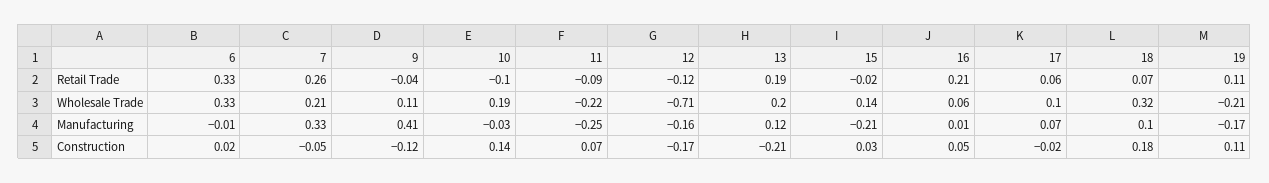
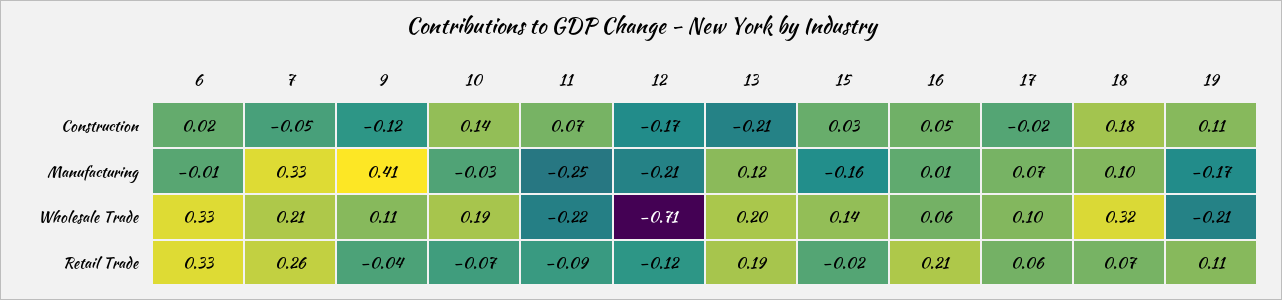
  {
    "6": {
      "Retail Trade": 0.33,
      "Wholesale Trade": 0.33,
      "Manufacturing": -0.01,
      "Construction": 0.02
    },
    "7": {
      "Retail Trade": 0.26,
      "Wholesale Trade": 0.21,
      "Manufacturing": 0.33,
      "Construction": -0.05
    },
    "9": {
      "Retail Trade": -0.04,
      "Wholesale Trade": 0.11,
      "Manufacturing": 0.41,
      "Construction": -0.12
    },
    "10": {
-     "Retail Trade": -0.1,
+     "Retail Trade": -0.07,
      "Wholesale Trade": 0.19,
      "Manufacturing": -0.03,
      "Construction": 0.14
    },
    "11": {
      "Retail Trade": -0.09,
      "Wholesale Trade": -0.22,
      "Manufacturing": -0.25,
      "Construction": 0.07
    },
    "12": {
      "Retail Trade": -0.12,
      "Wholesale Trade": -0.71,
-     "Manufacturing": -0.16,
+     "Manufacturing": -0.21,
      "Construction": -0.17
    },
    "13": {
      "Retail Trade": 0.19,
      "Wholesale Trade": 0.2,
      "Manufacturing": 0.12,
      "Construction": -0.21
    },
    "15": {
      "Retail Trade": -0.02,
      "Wholesale Trade": 0.14,
-     "Manufacturing": -0.21,
+     "Manufacturing": -0.16,
      "Construction": 0.03
    },
    "16": {
      "Retail Trade": 0.21,
      "Wholesale Trade": 0.06,
      "Manufacturing": 0.01,
      "Construction": 0.05
    },
    "17": {
      "Retail Trade": 0.06,
      "Wholesale Trade": 0.1,
      "Manufacturing": 0.07,
      "Construction": -0.02
    },
    "18": {
      "Retail Trade": 0.07,
      "Wholesale Trade": 0.32,
      "Manufacturing": 0.1,
      "Construction": 0.18
    },
    "19": {
      "Retail Trade": 0.11,
      "Wholesale Trade": -0.21,
      "Manufacturing": -0.17,
      "Construction": 0.11
    }
  }

